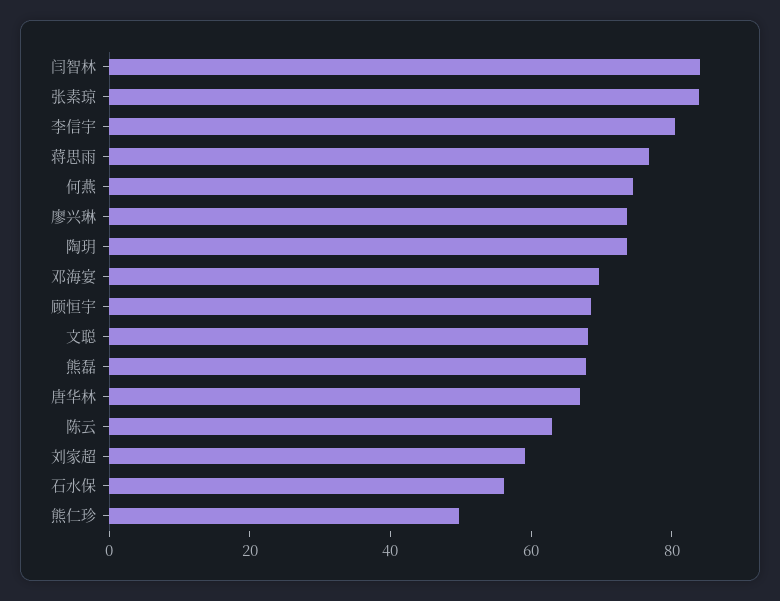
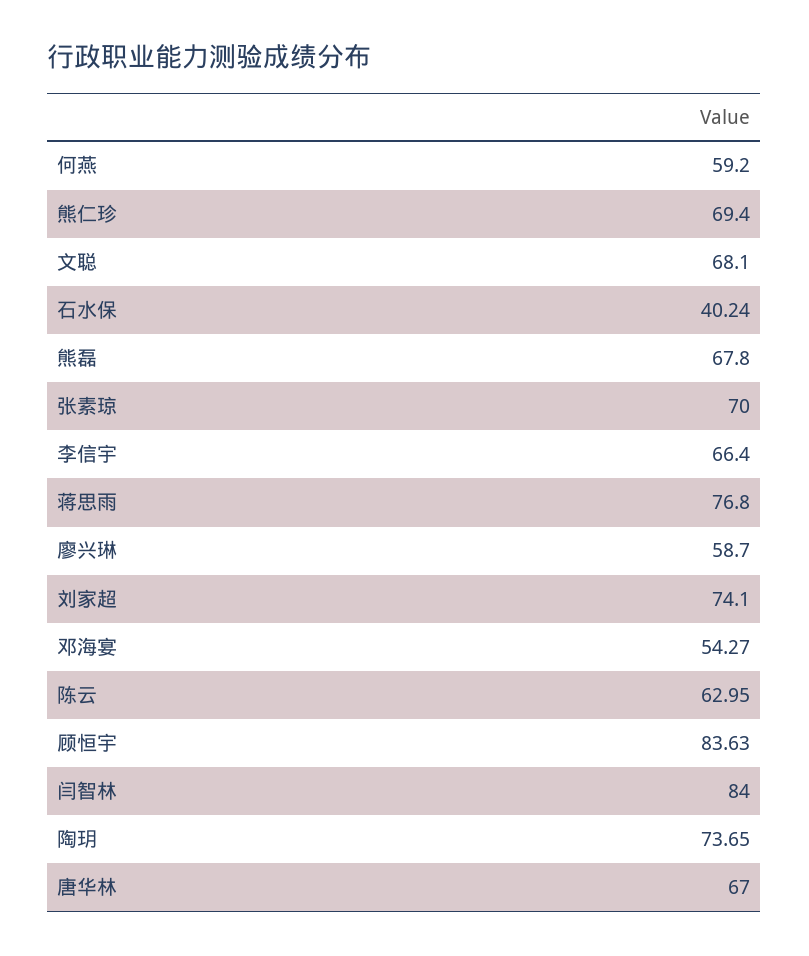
  {
    "闫智林": 84,
-   "张素琼": 85,
+   "张素琼": 70,
-   "李信宇": 80,
+   "李信宇": 66.4,
    "蒋思雨": 76.8,
-   "何燕": 75,
+   "何燕": 59.2,
-   "廖兴琳": 75,
+   "廖兴琳": 58.7,
    "陶玥": 73.65,
-   "邓海宴": 70,
+   "邓海宴": 54.27,
-   "顾恒宇": 70,
+   "顾恒宇": 83.63,
    "文聪": 68.1,
    "熊磊": 67.8,
    "唐华林": 67,
    "陈云": 62.95,
-   "刘家超": 60,
+   "刘家超": 74.1,
-   "石水保": 55,
+   "石水保": 40.24,
-   "熊仁珍": 50
+   "熊仁珍": 69.4
  }

